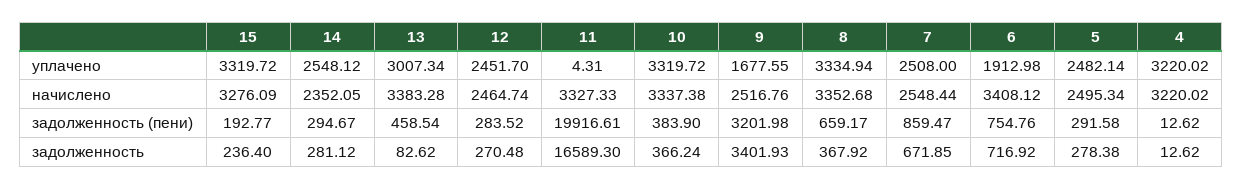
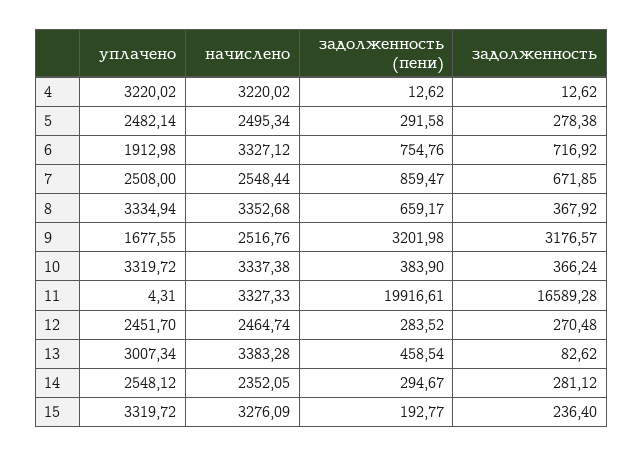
  {
    "15": {
      "уплачено": 3319.72,
      "начислено": 3276.09,
      "задолженность (пени)": 192.77,
      "задолженность": 236.4
    },
    "14": {
      "уплачено": 2548.12,
      "начислено": 2352.05,
      "задолженность (пени)": 294.67,
      "задолженность": 281.12
    },
    "13": {
      "уплачено": 3007.34,
      "начислено": 3383.28,
      "задолженность (пени)": 458.54,
      "задолженность": 82.62
    },
    "12": {
      "уплачено": 2451.7,
      "начислено": 2464.74,
      "задолженность (пени)": 283.52,
      "задолженность": 270.48
    },
    "11": {
      "уплачено": 4.31,
      "начислено": 3327.33,
      "задолженность (пени)": 19916.61,
-     "задолженность": 16589.3
+     "задолженность": 16589.28
    },
    "10": {
      "уплачено": 3319.72,
      "начислено": 3337.38,
      "задолженность (пени)": 383.9,
      "задолженность": 366.24
    },
    "9": {
      "уплачено": 1677.55,
      "начислено": 2516.76,
      "задолженность (пени)": 3201.98,
-     "задолженность": 3401.93
+     "задолженность": 3176.57
    },
    "8": {
      "уплачено": 3334.94,
      "начислено": 3352.68,
      "задолженность (пени)": 659.17,
      "задолженность": 367.92
    },
    "7": {
      "уплачено": 2508,
      "начислено": 2548.44,
      "задолженность (пени)": 859.47,
      "задолженность": 671.85
    },
    "6": {
      "уплачено": 1912.98,
-     "начислено": 3408.12,
+     "начислено": 3327.12,
      "задолженность (пени)": 754.76,
      "задолженность": 716.92
    },
    "5": {
      "уплачено": 2482.14,
      "начислено": 2495.34,
      "задолженность (пени)": 291.58,
      "задолженность": 278.38
    },
    "4": {
      "уплачено": 3220.02,
      "начислено": 3220.02,
      "задолженность (пени)": 12.62,
      "задолженность": 12.62
    }
  }

